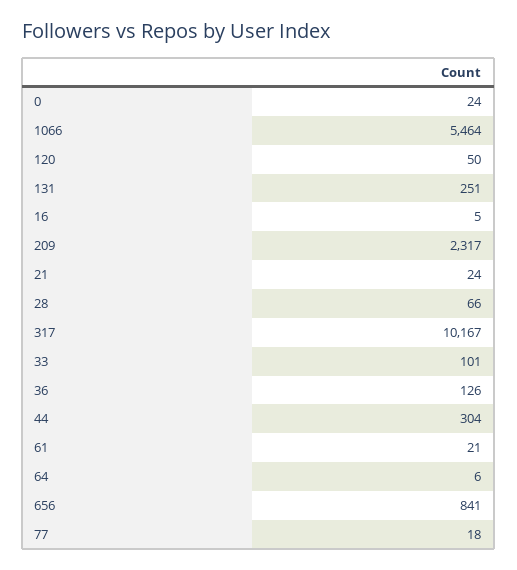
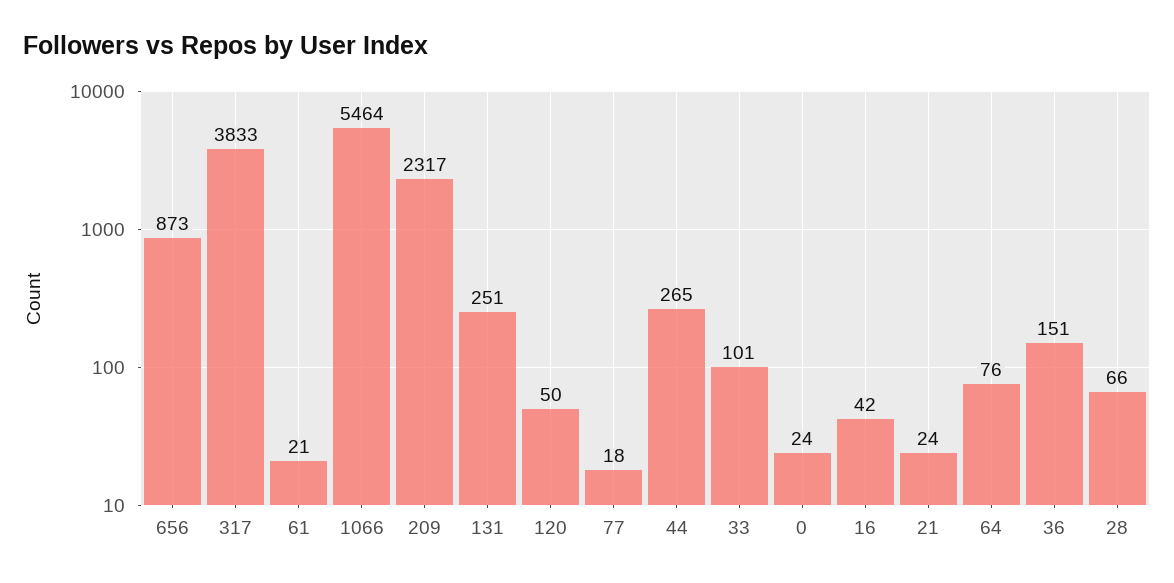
  {
    "0": 24,
    "1066": 5464,
    "120": 50,
    "131": 251,
-   "16": 5,
+   "16": 42,
    "209": 2317,
    "21": 24,
    "28": 66,
-   "317": 10167,
+   "317": 3833,
    "33": 101,
-   "36": 126,
+   "36": 151,
-   "44": 304,
+   "44": 265,
    "61": 21,
-   "64": 6,
+   "64": 76,
-   "656": 841,
+   "656": 873,
    "77": 18
  }

